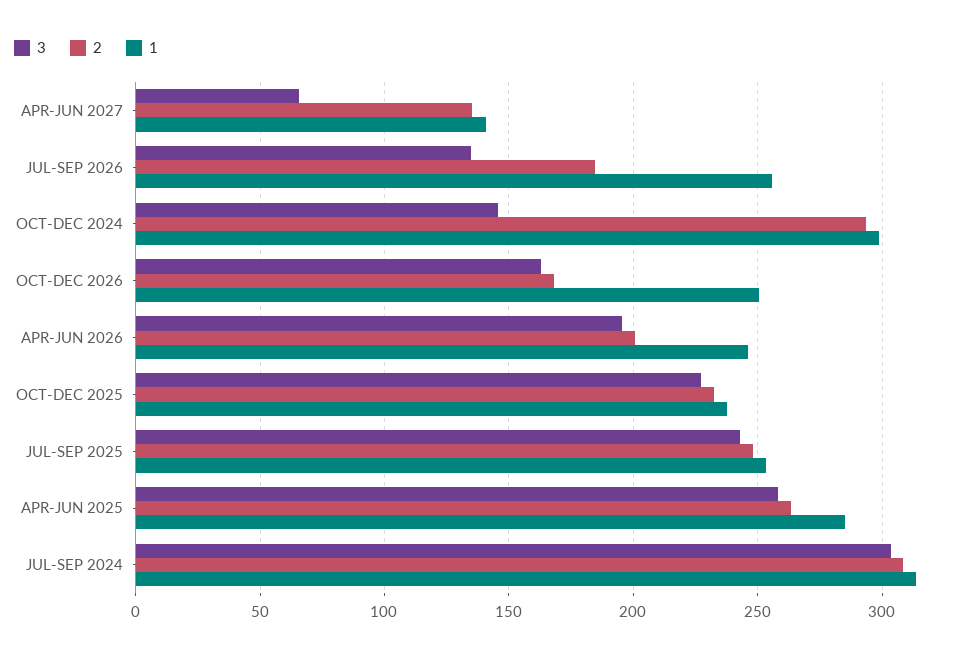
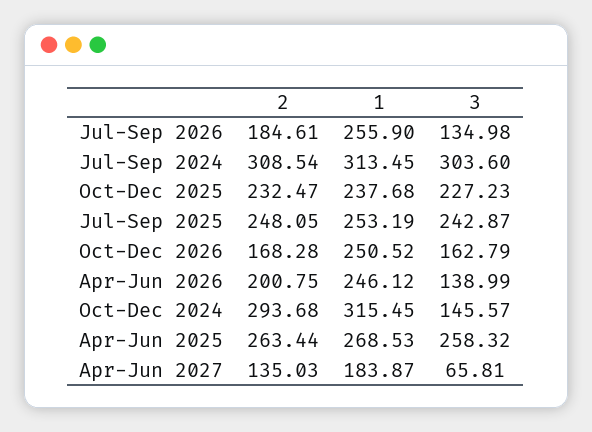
  {
    "3": {
      "APR-JUN 2027": 65.81,
      "JUL-SEP 2026": 134.98,
      "OCT-DEC 2024": 145.57,
      "OCT-DEC 2026": 162.79,
-     "APR-JUN 2026": 195,
+     "APR-JUN 2026": 138.99,
      "OCT-DEC 2025": 227.23,
      "JUL-SEP 2025": 242.87,
      "APR-JUN 2025": 258.32,
      "JUL-SEP 2024": 303.6
    },
    "2": {
      "APR-JUN 2027": 135.03,
      "JUL-SEP 2026": 184.61,
      "OCT-DEC 2024": 293.68,
      "OCT-DEC 2026": 168.28,
      "APR-JUN 2026": 200.75,
      "OCT-DEC 2025": 232.47,
      "JUL-SEP 2025": 248.05,
      "APR-JUN 2025": 263.44,
      "JUL-SEP 2024": 308.54
    },
    "1": {
-     "APR-JUN 2027": 140,
+     "APR-JUN 2027": 183.87,
      "JUL-SEP 2026": 255.9,
-     "OCT-DEC 2024": 300,
+     "OCT-DEC 2024": 315.45,
      "OCT-DEC 2026": 250.52,
      "APR-JUN 2026": 246.12,
      "OCT-DEC 2025": 237.68,
      "JUL-SEP 2025": 253.19,
-     "APR-JUN 2025": 285,
+     "APR-JUN 2025": 268.53,
      "JUL-SEP 2024": 313.45
    }
  }

